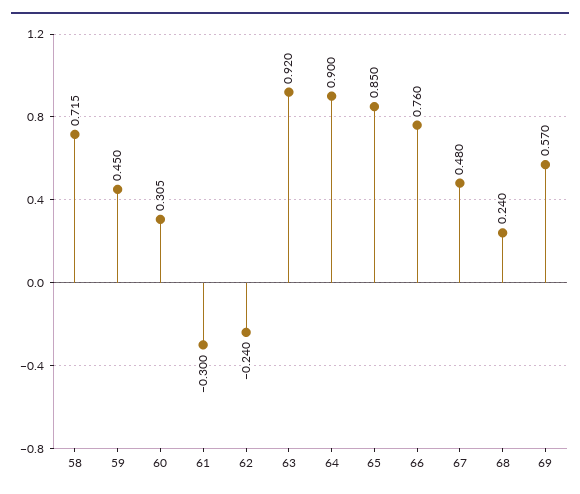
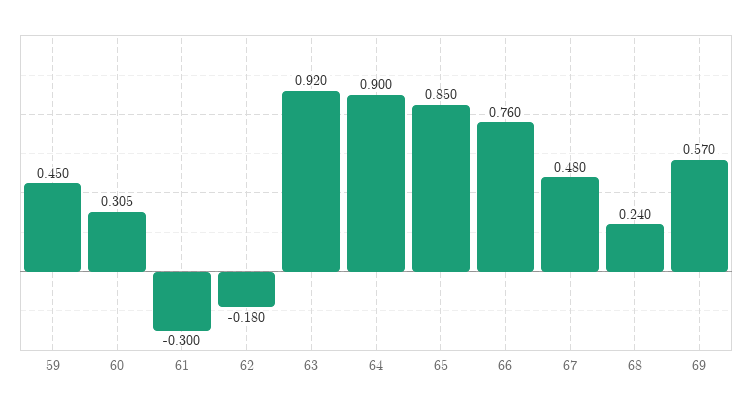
  {
-   "58": 0.715,
    "59": 0.45,
    "60": 0.305,
    "61": -0.3,
-   "62": -0.24,
+   "62": -0.18,
    "63": 0.92,
    "64": 0.9,
    "65": 0.85,
    "66": 0.76,
    "67": 0.48,
    "68": 0.24,
    "69": 0.57
  }

